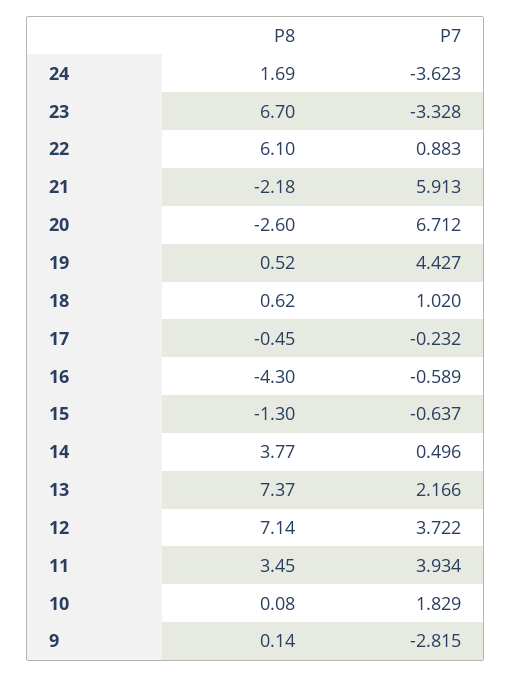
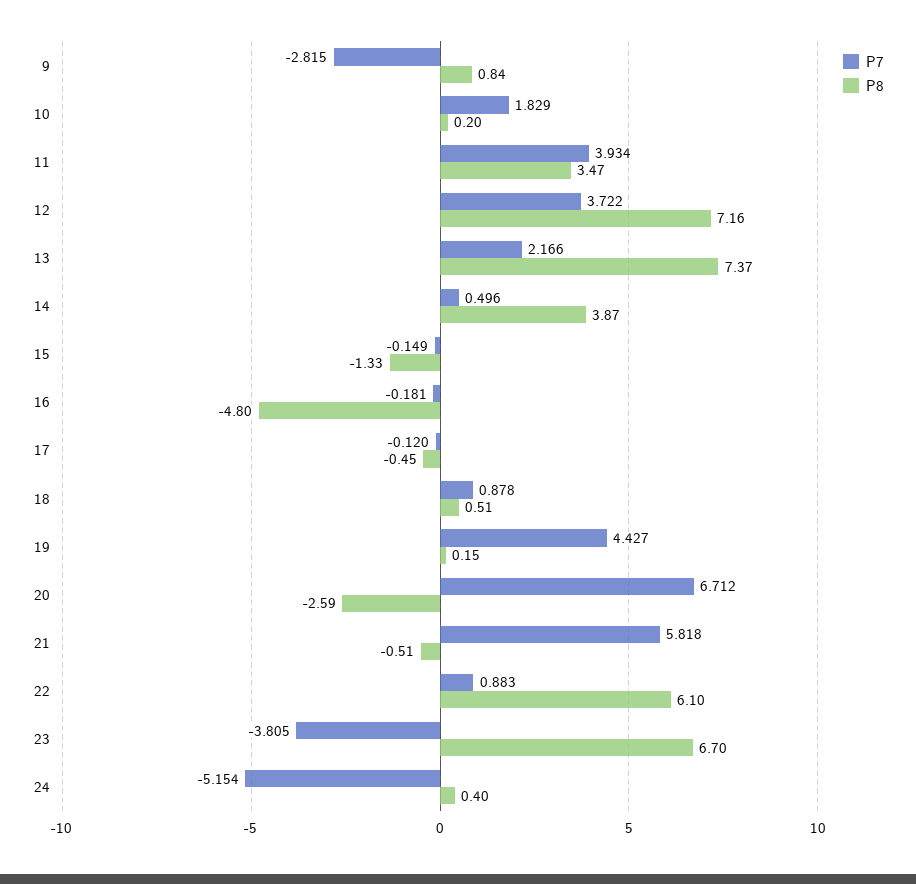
  {
    "P8": {
-     "24": 1.69,
+     "24": 0.4,
      "23": 6.7,
      "22": 6.1,
-     "21": -2.18,
+     "21": -0.51,
-     "20": -2.6,
+     "20": -2.59,
-     "19": 0.52,
+     "19": 0.15,
-     "18": 0.62,
+     "18": 0.51,
      "17": -0.45,
-     "16": -4.3,
+     "16": -4.8,
-     "15": -1.3,
+     "15": -1.33,
-     "14": 3.77,
+     "14": 3.87,
      "13": 7.37,
-     "12": 7.14,
+     "12": 7.16,
-     "11": 3.45,
+     "11": 3.47,
-     "10": 0.08,
+     "10": 0.2,
-     "9": 0.14
+     "9": 0.84
    },
    "P7": {
-     "24": -3.623,
+     "24": -5.154,
-     "23": -3.328,
+     "23": -3.805,
      "22": 0.883,
-     "21": 5.913,
+     "21": 5.818,
      "20": 6.712,
      "19": 4.427,
-     "18": 1.02,
+     "18": 0.878,
-     "17": -0.232,
+     "17": -0.12,
-     "16": -0.589,
+     "16": -0.181,
-     "15": -0.637,
+     "15": -0.149,
      "14": 0.496,
      "13": 2.166,
      "12": 3.722,
      "11": 3.934,
      "10": 1.829,
      "9": -2.815
    }
  }

